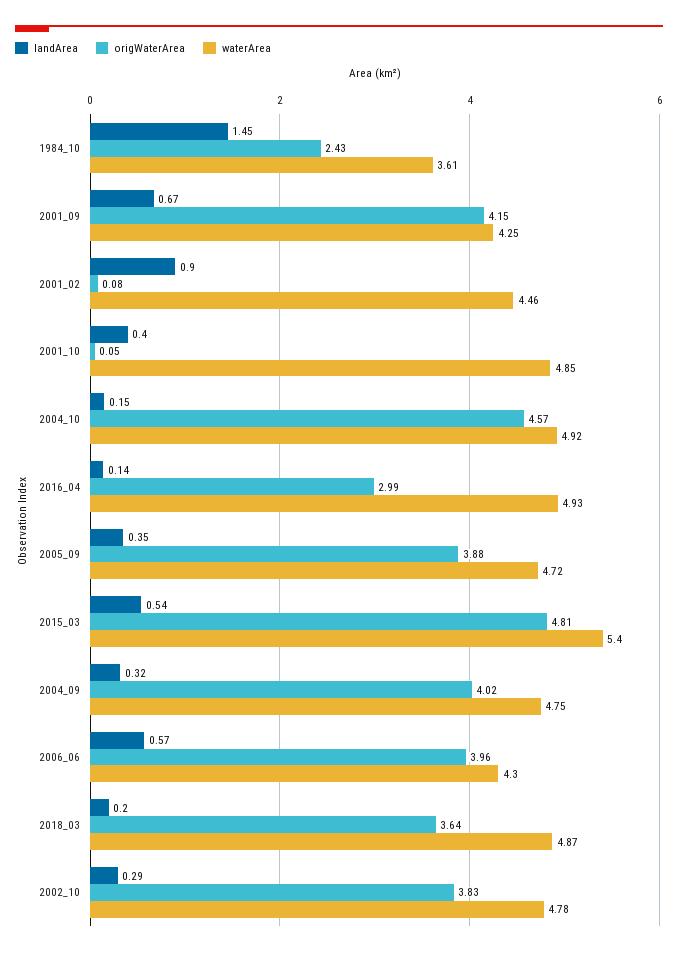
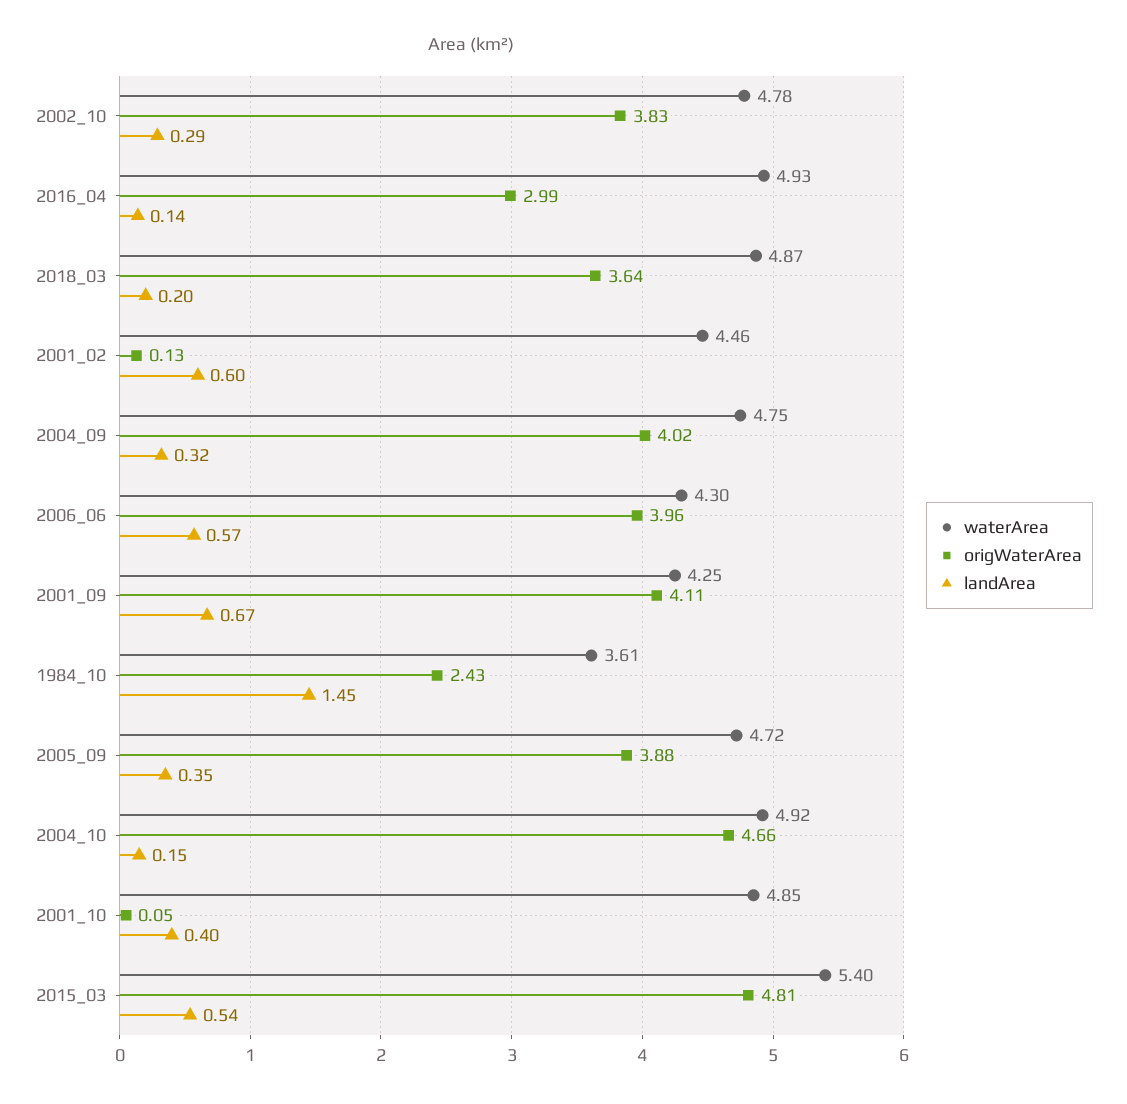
  {
    "landArea": {
      "1984_10": 1.45,
      "2001_09": 0.67,
-     "2001_02": 0.9,
+     "2001_02": 0.6,
      "2001_10": 0.4,
      "2004_10": 0.15,
      "2016_04": 0.14,
      "2005_09": 0.35,
      "2015_03": 0.54,
      "2004_09": 0.32,
      "2006_06": 0.57,
      "2018_03": 0.2,
      "2002_10": 0.29
    },
    "origWaterArea": {
      "1984_10": 2.43,
-     "2001_09": 4.15,
+     "2001_09": 4.11,
-     "2001_02": 0.08,
+     "2001_02": 0.13,
      "2001_10": 0.05,
-     "2004_10": 4.57,
+     "2004_10": 4.66,
      "2016_04": 2.99,
      "2005_09": 3.88,
      "2015_03": 4.81,
      "2004_09": 4.02,
      "2006_06": 3.96,
      "2018_03": 3.64,
      "2002_10": 3.83
    },
    "waterArea": {
      "1984_10": 3.61,
      "2001_09": 4.25,
      "2001_02": 4.46,
      "2001_10": 4.85,
      "2004_10": 4.92,
      "2016_04": 4.93,
      "2005_09": 4.72,
      "2015_03": 5.4,
      "2004_09": 4.75,
      "2006_06": 4.3,
      "2018_03": 4.87,
      "2002_10": 4.78
    }
  }

